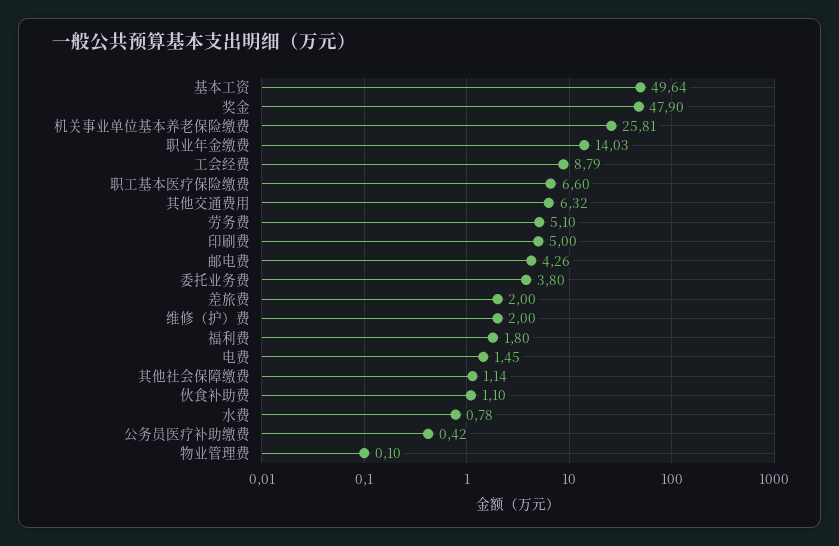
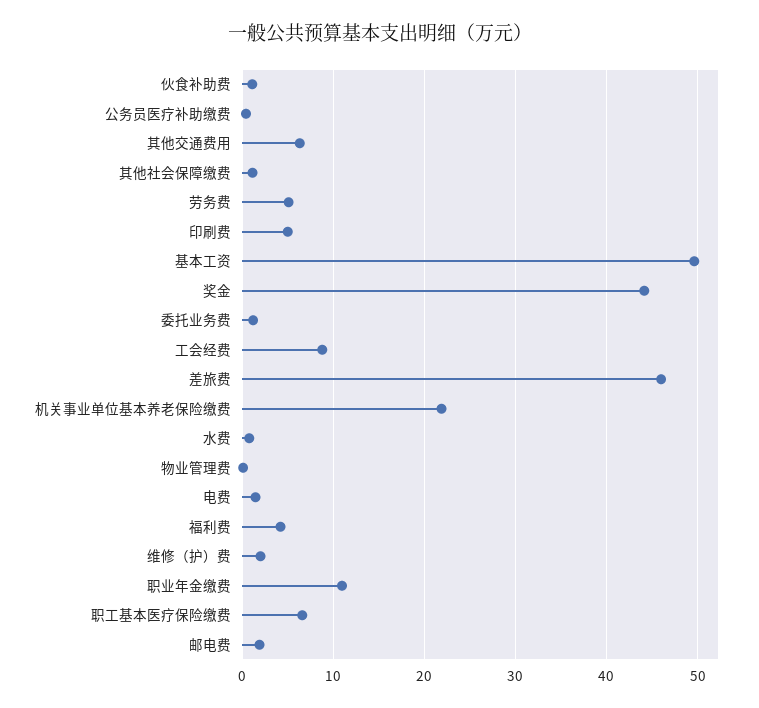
  {
    "基本工资": 49.64,
-   "奖金": 47.9,
+   "奖金": 44,
-   "机关事业单位基本养老保险缴费": 25.81,
+   "机关事业单位基本养老保险缴费": 22,
-   "职业年金缴费": 14.03,
+   "职业年金缴费": 11,
    "工会经费": 8.79,
    "职工基本医疗保险缴费": 6.6,
    "其他交通费用": 6.32,
    "劳务费": 5.1,
    "印刷费": 5,
-   "邮电费": 4.26,
+   "邮电费": 2,
-   "委托业务费": 3.8,
+   "委托业务费": 1,
-   "差旅费": 2,
+   "差旅费": 46,
    "维修（护）费": 2,
-   "福利费": 1.8,
+   "福利费": 4,
    "电费": 1.45,
    "其他社会保障缴费": 1.14,
    "伙食补助费": 1.1,
    "水费": 0.78,
    "公务员医疗补助缴费": 0.42,
    "物业管理费": 0.1
  }

